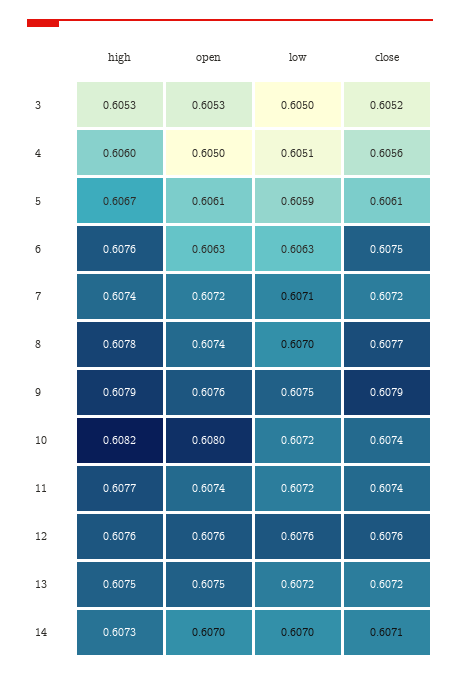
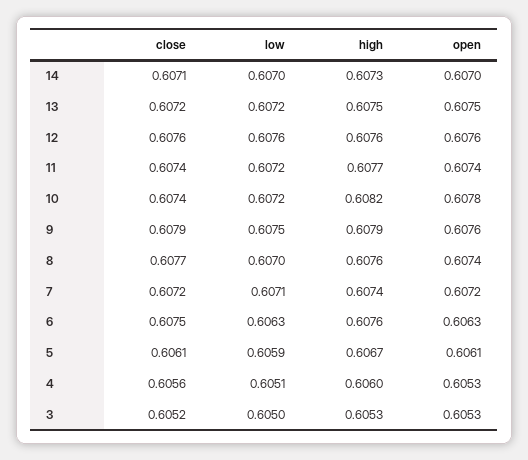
  {
    "high": {
      "3": 0.6053,
      "4": 0.606,
      "5": 0.6067,
      "6": 0.6076,
      "7": 0.6074,
-     "8": 0.6078,
+     "8": 0.6076,
      "9": 0.6079,
      "10": 0.6082,
      "11": 0.6077,
      "12": 0.6076,
      "13": 0.6075,
      "14": 0.6073
    },
    "open": {
      "3": 0.6053,
-     "4": 0.605,
+     "4": 0.6053,
      "5": 0.6061,
      "6": 0.6063,
      "7": 0.6072,
      "8": 0.6074,
      "9": 0.6076,
-     "10": 0.608,
+     "10": 0.6078,
      "11": 0.6074,
      "12": 0.6076,
      "13": 0.6075,
      "14": 0.607
    },
    "low": {
      "3": 0.605,
      "4": 0.6051,
      "5": 0.6059,
      "6": 0.6063,
      "7": 0.6071,
      "8": 0.607,
      "9": 0.6075,
      "10": 0.6072,
      "11": 0.6072,
      "12": 0.6076,
      "13": 0.6072,
      "14": 0.607
    },
    "close": {
      "3": 0.6052,
      "4": 0.6056,
      "5": 0.6061,
      "6": 0.6075,
      "7": 0.6072,
      "8": 0.6077,
      "9": 0.6079,
      "10": 0.6074,
      "11": 0.6074,
      "12": 0.6076,
      "13": 0.6072,
      "14": 0.6071
    }
  }

